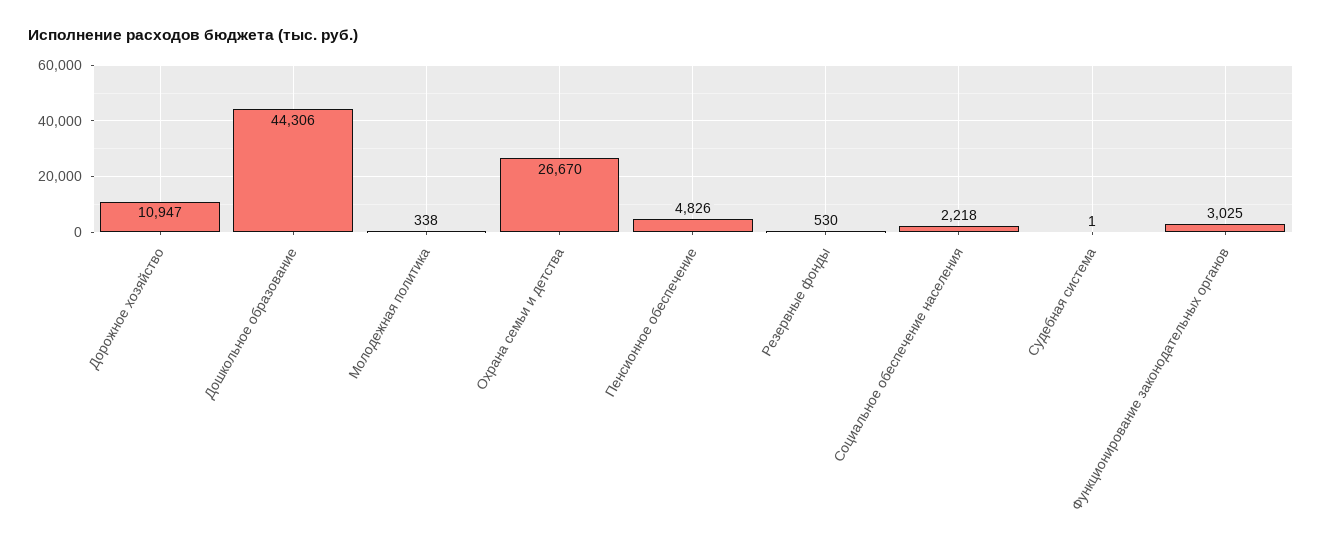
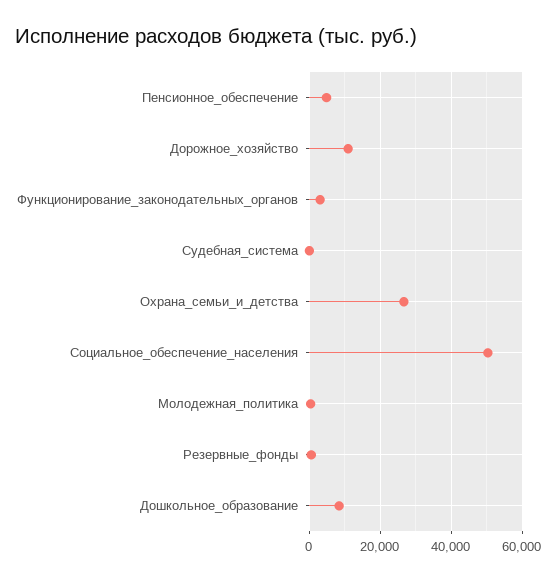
  {
    "Дорожное хозяйство": 10947,
-   "Дошкольное образование": 44306,
+   "Дошкольное образование": 8000,
    "Молодежная политика": 338,
    "Охрана семьи и детства": 26670,
    "Пенсионное обеспечение": 4826,
    "Резервные фонды": 530,
-   "Социальное обеспечение населения": 2218,
+   "Социальное обеспечение населения": 50000,
    "Судебная система": 1,
    "Функционирование законодательных органов": 3025
  }

